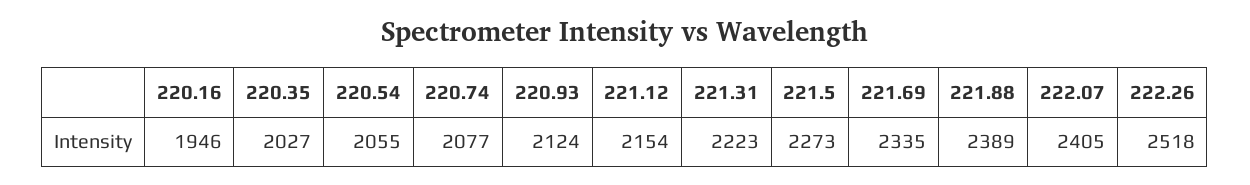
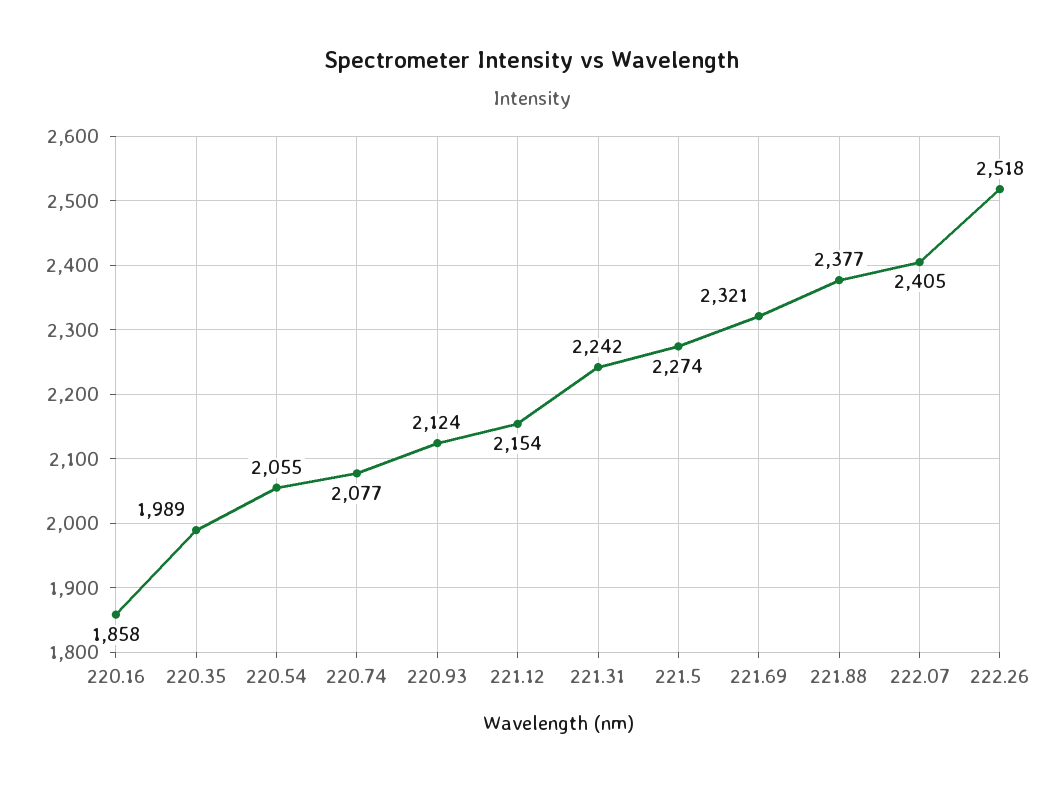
  {
-   "220.16": 1946,
+   "220.16": 1858,
-   "220.35": 2027,
+   "220.35": 1989,
    "220.54": 2055,
    "220.74": 2077,
    "220.93": 2124,
    "221.12": 2154,
-   "221.31": 2223,
+   "221.31": 2242,
-   "221.5": 2273,
+   "221.5": 2274,
-   "221.69": 2335,
+   "221.69": 2321,
-   "221.88": 2389,
+   "221.88": 2377,
    "222.07": 2405,
    "222.26": 2518
  }

